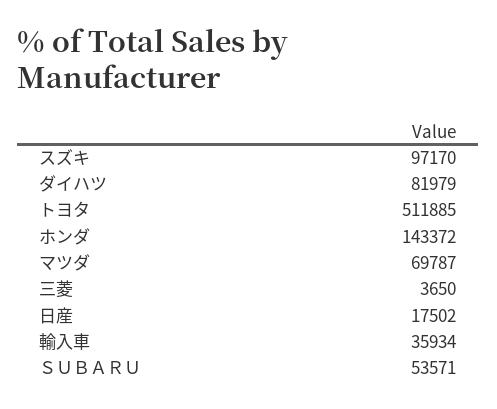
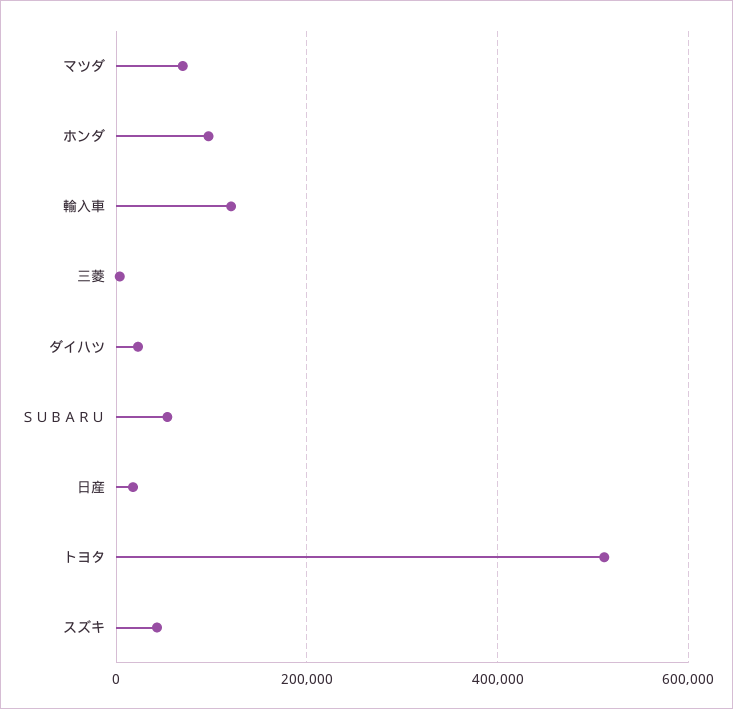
  {
-   "スズキ": 97170,
+   "スズキ": 40000,
-   "ダイハツ": 81979,
+   "ダイハツ": 20000,
    "トヨタ": 511885,
-   "ホンダ": 143372,
+   "ホンダ": 100000,
    "マツダ": 69787,
    "三菱": 3650,
    "日産": 17502,
-   "輸入車": 35934,
+   "輸入車": 120000,
    "ＳＵＢＡＲＵ": 53571
  }

